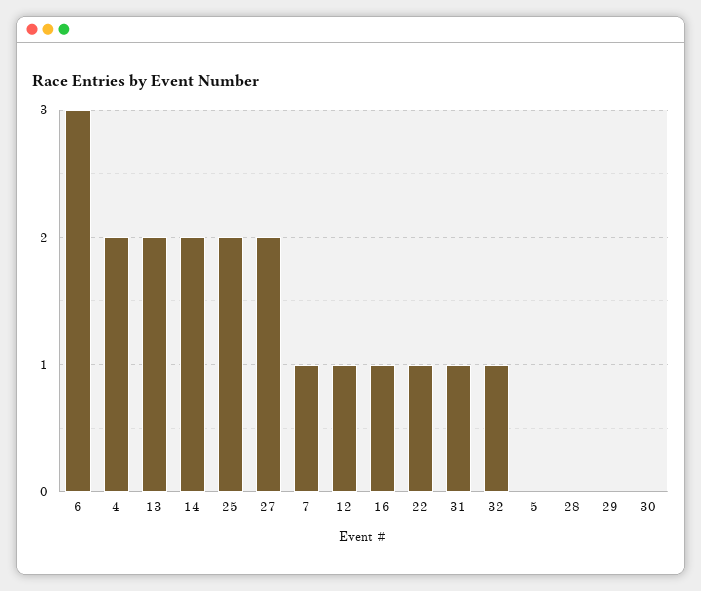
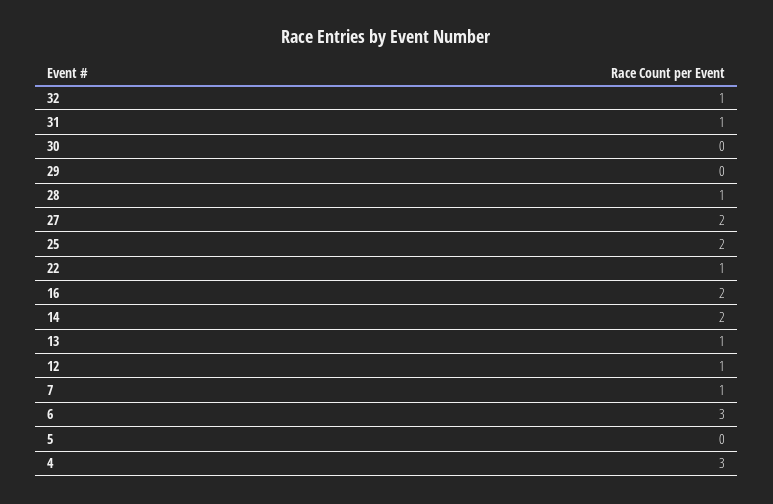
  {
    "6": 3,
-   "4": 2,
+   "4": 3,
-   "13": 2,
+   "13": 1,
    "14": 2,
    "25": 2,
    "27": 2,
    "7": 1,
    "12": 1,
-   "16": 1,
+   "16": 2,
    "22": 1,
    "31": 1,
    "32": 1,
    "5": 0,
-   "28": 0,
+   "28": 1,
    "29": 0,
    "30": 0
  }

